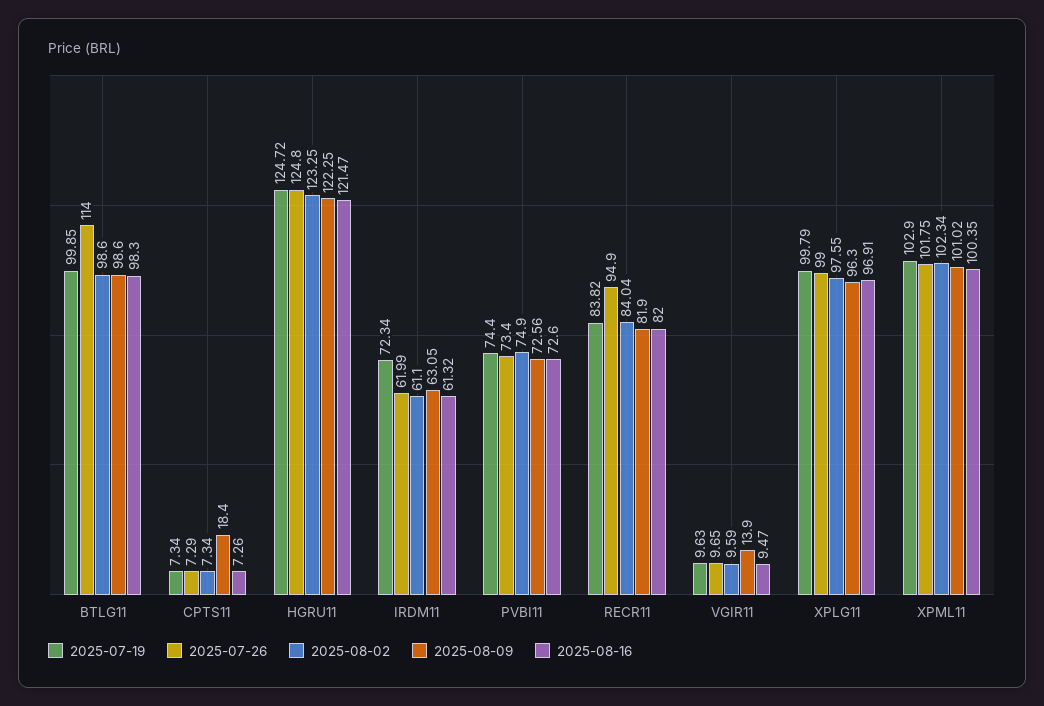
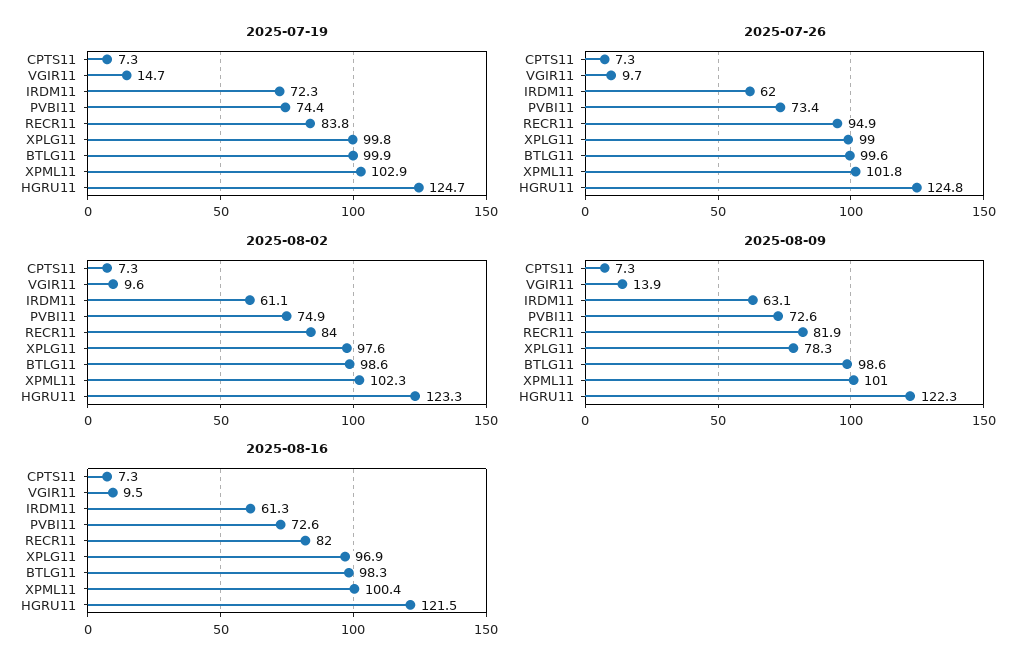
  {
    "2025-07-19": {
      "BTLG11": 99.85,
      "CPTS11": 7.34,
      "HGRU11": 124.72,
      "IRDM11": 72.34,
      "PVBI11": 74.4,
      "RECR11": 83.82,
-     "VGIR11": 9.63,
+     "VGIR11": 14.7,
      "XPLG11": 99.79,
      "XPML11": 102.9
    },
    "2025-07-26": {
-     "BTLG11": 114,
+     "BTLG11": 99.6,
      "CPTS11": 7.29,
      "HGRU11": 124.8,
      "IRDM11": 61.99,
      "PVBI11": 73.4,
      "RECR11": 94.9,
      "VGIR11": 9.65,
      "XPLG11": 99,
      "XPML11": 101.75
    },
    "2025-08-02": {
      "BTLG11": 98.6,
      "CPTS11": 7.34,
      "HGRU11": 123.25,
      "IRDM11": 61.1,
      "PVBI11": 74.9,
      "RECR11": 84.04,
      "VGIR11": 9.59,
      "XPLG11": 97.55,
      "XPML11": 102.34
    },
    "2025-08-09": {
      "BTLG11": 98.6,
-     "CPTS11": 18.4,
+     "CPTS11": 7.3,
      "HGRU11": 122.25,
      "IRDM11": 63.05,
      "PVBI11": 72.56,
      "RECR11": 81.9,
      "VGIR11": 13.9,
-     "XPLG11": 96.3,
+     "XPLG11": 78.3,
      "XPML11": 101.02
    },
    "2025-08-16": {
      "BTLG11": 98.3,
      "CPTS11": 7.26,
      "HGRU11": 121.47,
      "IRDM11": 61.32,
      "PVBI11": 72.6,
      "RECR11": 82,
      "VGIR11": 9.47,
      "XPLG11": 96.91,
      "XPML11": 100.35
    }
  }

